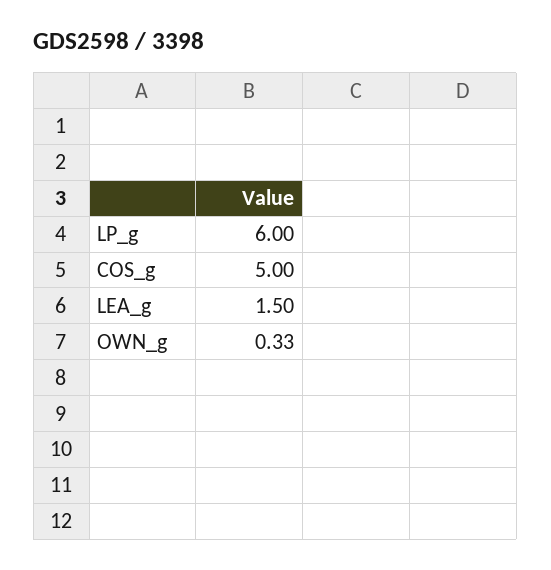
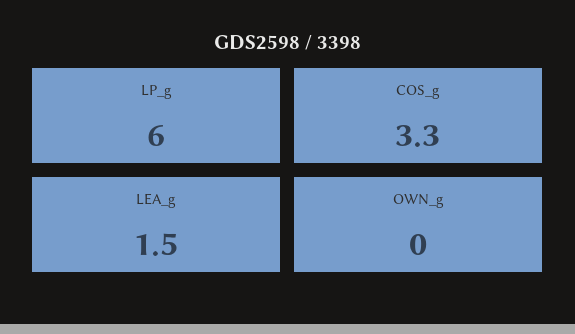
  {
    "LP_g": 6,
-   "COS_g": 5,
+   "COS_g": 3.3,
    "LEA_g": 1.5,
-   "OWN_g": 0.33
+   "OWN_g": 0
  }

